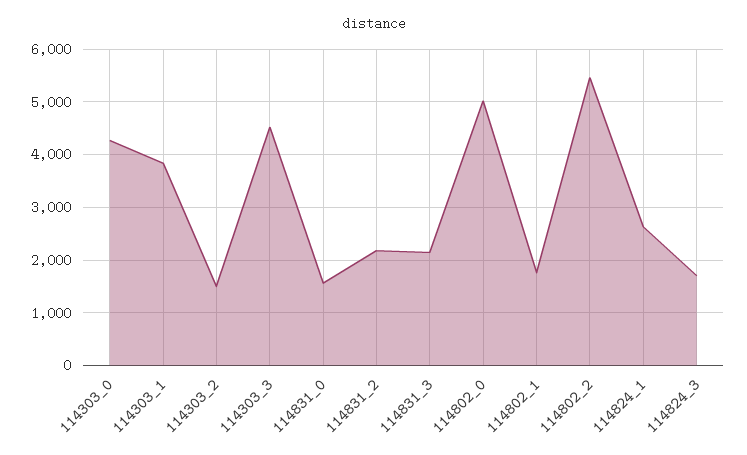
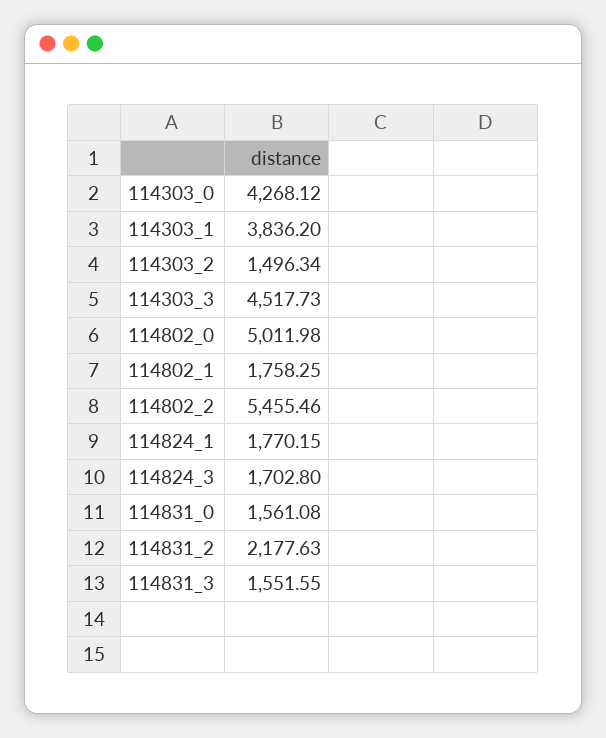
  {
    "114303_0": 4268.12,
    "114303_1": 3836.2,
    "114303_2": 1496.34,
    "114303_3": 4517.73,
    "114831_0": 1561.08,
    "114831_2": 2177.63,
-   "114831_3": 2200,
+   "114831_3": 1551.55,
    "114802_0": 5011.98,
    "114802_1": 1758.25,
    "114802_2": 5455.46,
-   "114824_1": 2600,
+   "114824_1": 1770.15,
    "114824_3": 1702.8
  }

